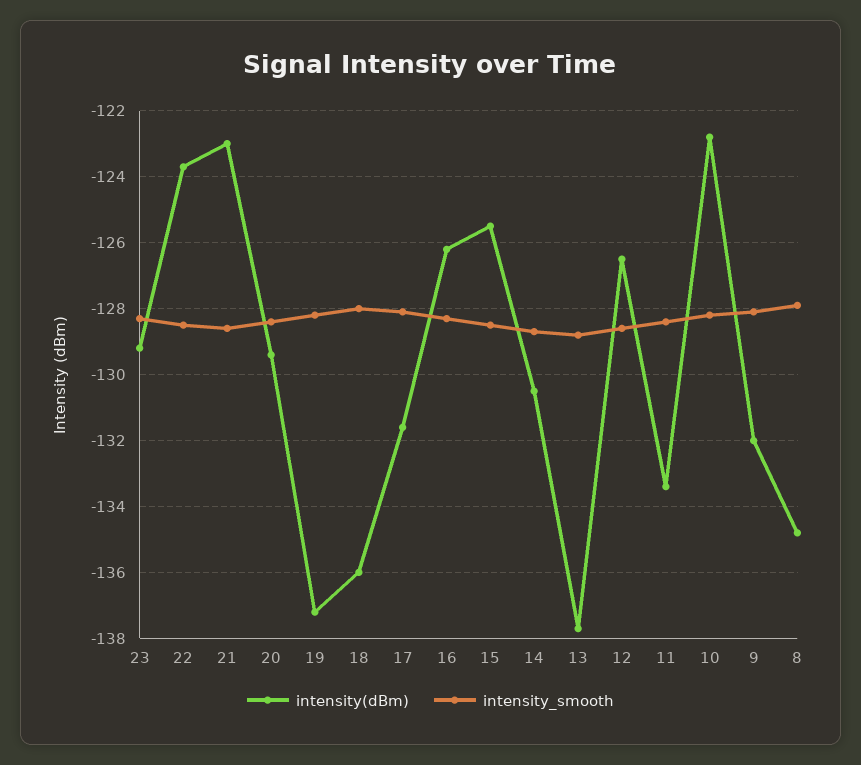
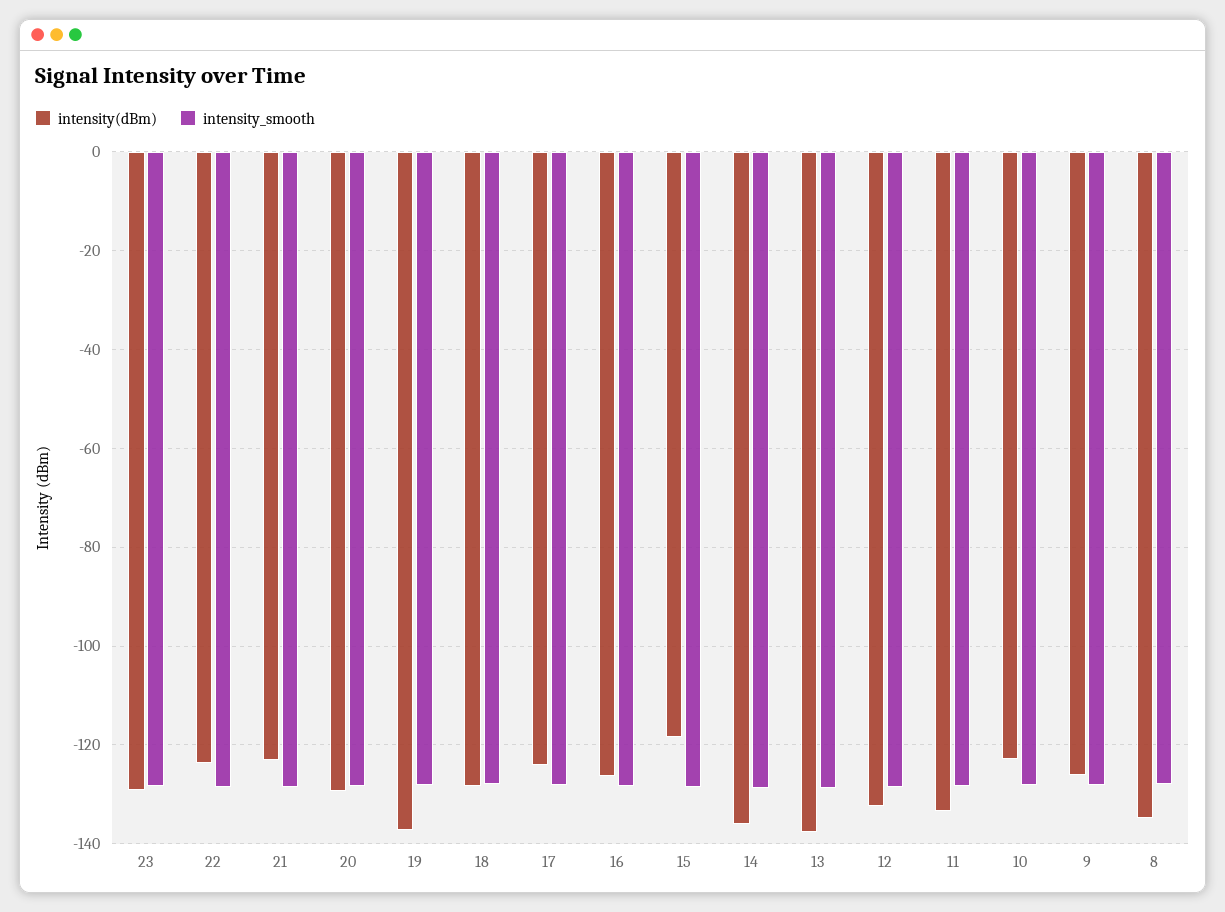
  {
    "intensity(dBm)": {
      "23": -129,
      "22": -123.5,
      "21": -123,
      "20": -129.5,
      "19": -137,
-     "18": -136,
+     "18": -128,
-     "17": -131.5,
+     "17": -124,
      "16": -126,
-     "15": -125.5,
+     "15": -118,
-     "14": -130.5,
+     "14": -136,
      "13": -137.5,
-     "12": -126.5,
+     "12": -132,
      "11": -133.5,
      "10": -123,
-     "9": -132,
+     "9": -126,
      "8": -135
    },
    "intensity_smooth": {
      "23": -128.5,
      "22": -128.5,
      "21": -128.5,
      "20": -128.5,
      "19": -128,
      "18": -128,
      "17": -128,
      "16": -128.5,
      "15": -128.5,
      "14": -128.5,
      "13": -129,
      "12": -128.5,
      "11": -128.5,
      "10": -128,
      "9": -128,
      "8": -128
    }
  }

